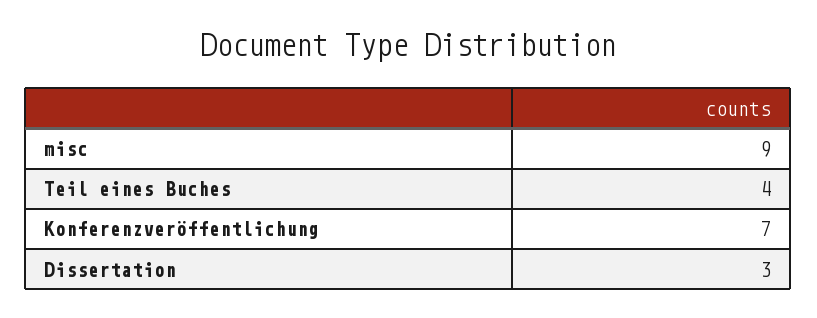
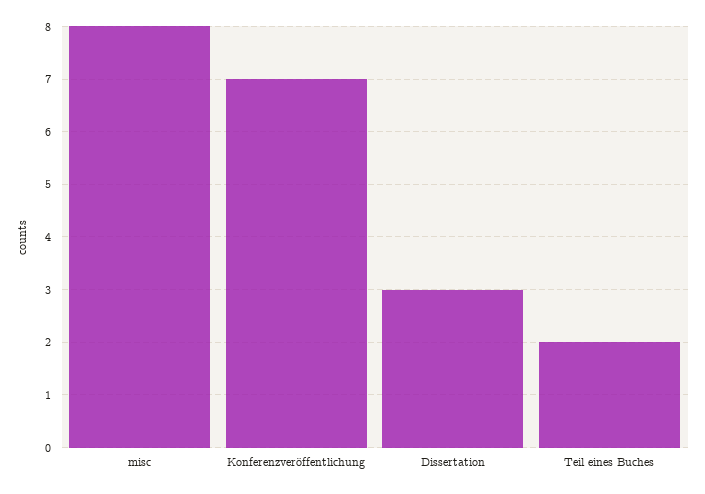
  {
-   "misc": 9,
+   "misc": 8,
-   "Teil eines Buches": 4,
+   "Teil eines Buches": 2,
    "Konferenzveröffentlichung": 7,
    "Dissertation": 3
  }

